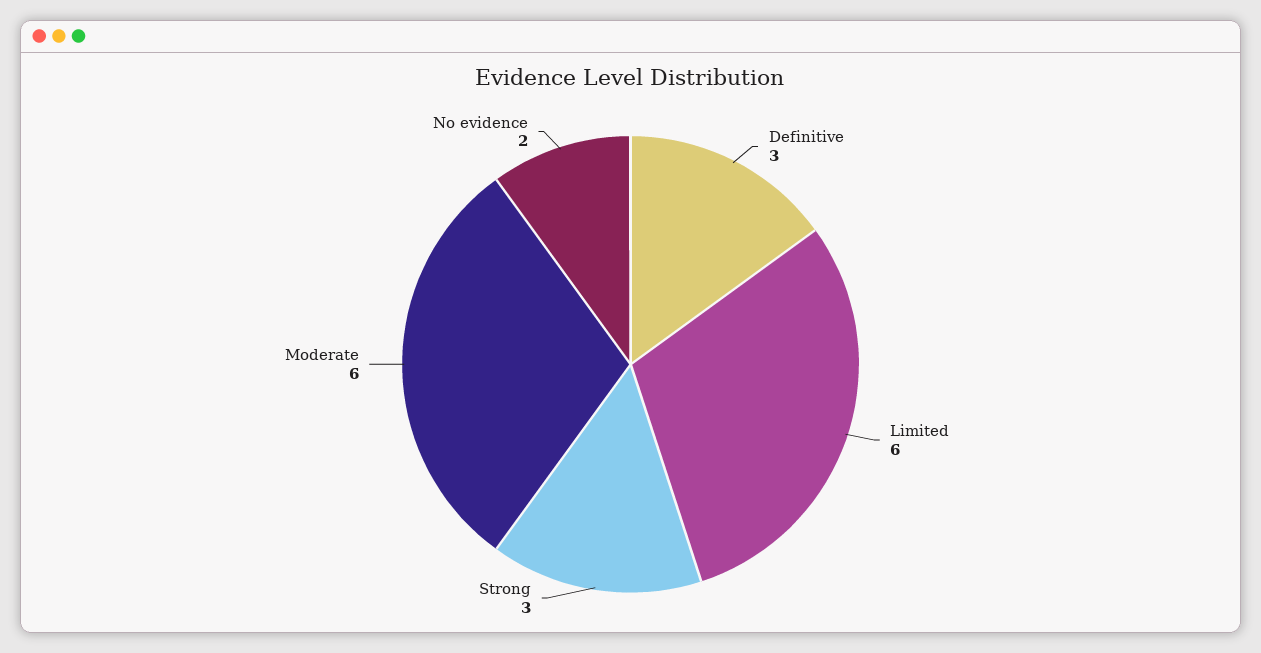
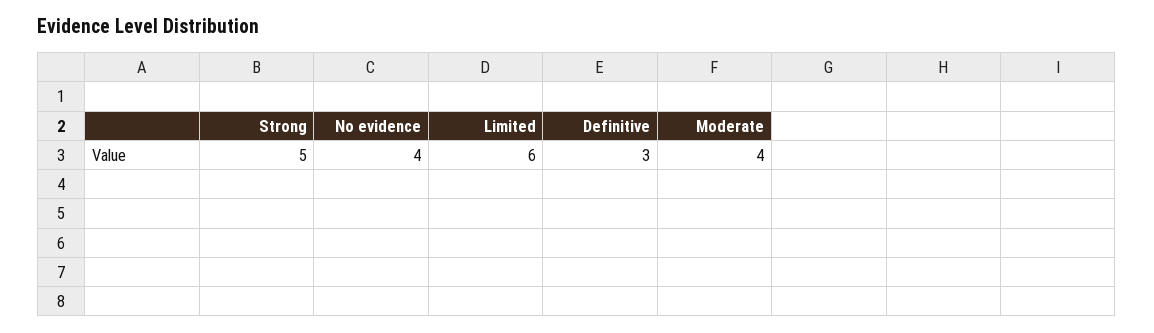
  {
    "Definitive": 3,
    "Limited": 6,
-   "Strong": 3,
+   "Strong": 5,
-   "Moderate": 6,
+   "Moderate": 4,
-   "No evidence": 2
+   "No evidence": 4
  }

